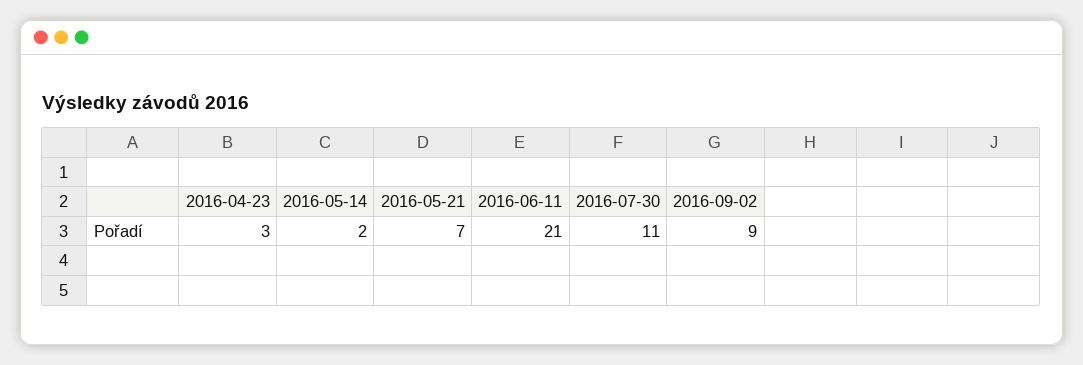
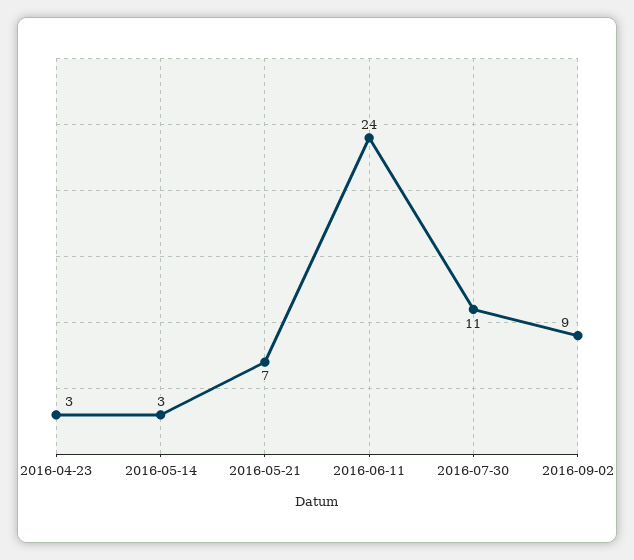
  {
    "2016-04-23": 3,
-   "2016-05-14": 2,
+   "2016-05-14": 3,
    "2016-05-21": 7,
-   "2016-06-11": 21,
+   "2016-06-11": 24,
    "2016-07-30": 11,
    "2016-09-02": 9
  }

